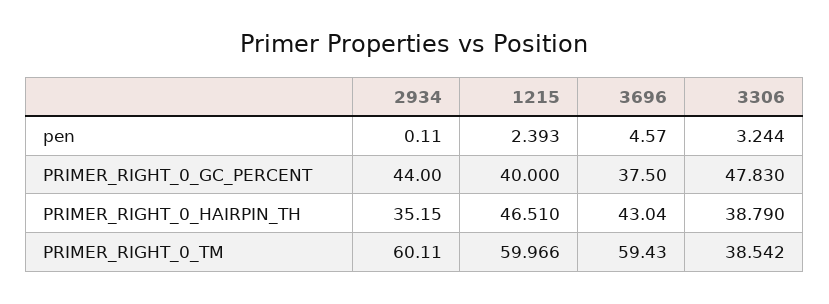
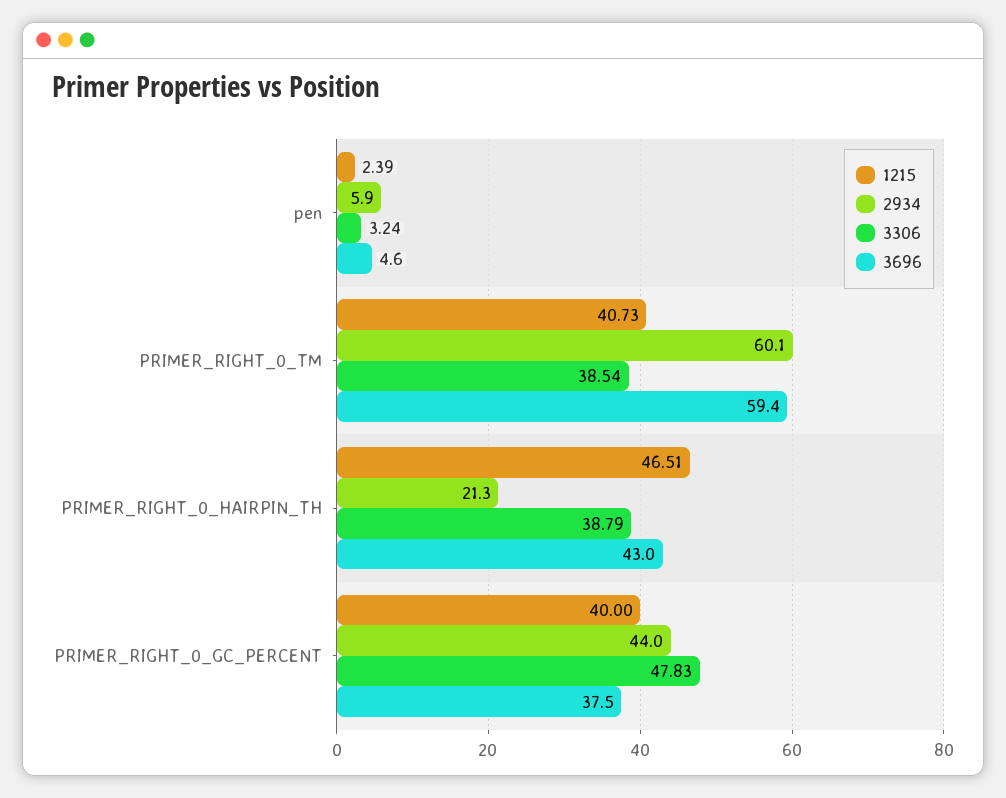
  {
    "2934": {
-     "pen": 0.11,
+     "pen": 5.9,
      "PRIMER_RIGHT_0_GC_PERCENT": 44,
-     "PRIMER_RIGHT_0_HAIRPIN_TH": 35.15,
+     "PRIMER_RIGHT_0_HAIRPIN_TH": 21.3,
      "PRIMER_RIGHT_0_TM": 60.11
    },
    "1215": {
      "pen": 2.393,
      "PRIMER_RIGHT_0_GC_PERCENT": 40,
      "PRIMER_RIGHT_0_HAIRPIN_TH": 46.51,
-     "PRIMER_RIGHT_0_TM": 59.966
+     "PRIMER_RIGHT_0_TM": 40.73
    },
    "3696": {
      "pen": 4.57,
      "PRIMER_RIGHT_0_GC_PERCENT": 37.5,
      "PRIMER_RIGHT_0_HAIRPIN_TH": 43.04,
      "PRIMER_RIGHT_0_TM": 59.43
    },
    "3306": {
      "pen": 3.244,
      "PRIMER_RIGHT_0_GC_PERCENT": 47.83,
      "PRIMER_RIGHT_0_HAIRPIN_TH": 38.79,
      "PRIMER_RIGHT_0_TM": 38.542
    }
  }

